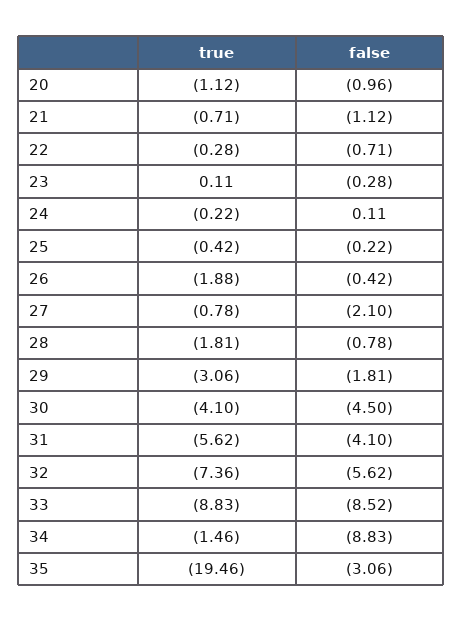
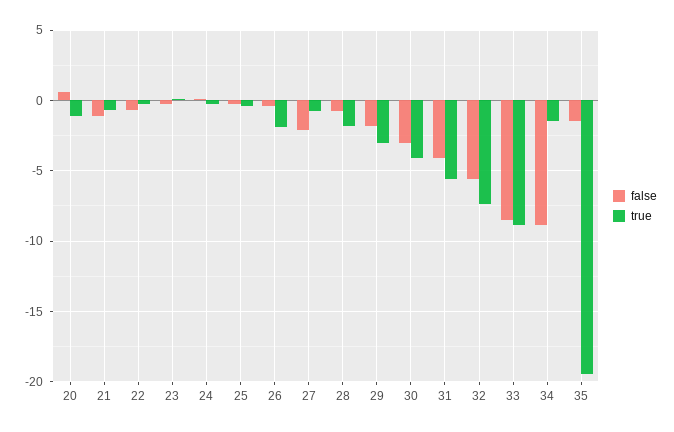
  {
    "true": {
      "20": -1.12,
      "21": -0.71,
      "22": -0.28,
      "23": 0.11,
      "24": -0.22,
      "25": -0.42,
      "26": -1.88,
      "27": -0.78,
      "28": -1.81,
      "29": -3.06,
      "30": -4.1,
      "31": -5.62,
      "32": -7.36,
      "33": -8.83,
      "34": -1.46,
      "35": -19.46
    },
    "false": {
-     "20": -0.96,
+     "20": 0.5,
      "21": -1.12,
      "22": -0.71,
      "23": -0.28,
      "24": 0.11,
      "25": -0.22,
      "26": -0.42,
      "27": -2.1,
      "28": -0.78,
      "29": -1.81,
-     "30": -4.5,
+     "30": -3,
      "31": -4.1,
      "32": -5.62,
      "33": -8.52,
      "34": -8.83,
-     "35": -3.06
+     "35": -1.5
    }
  }

